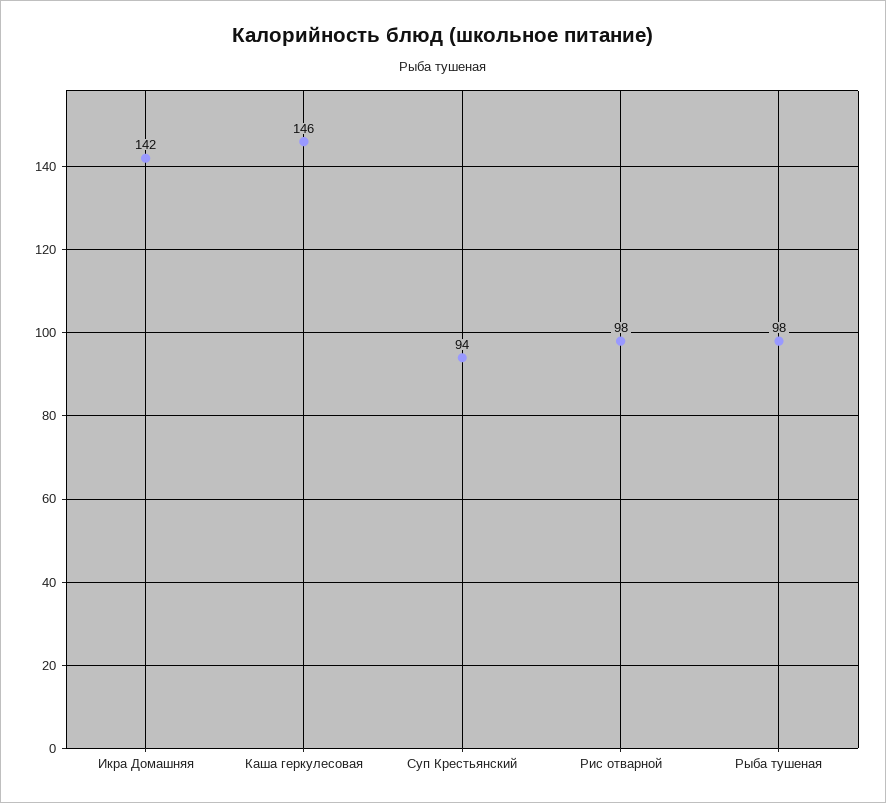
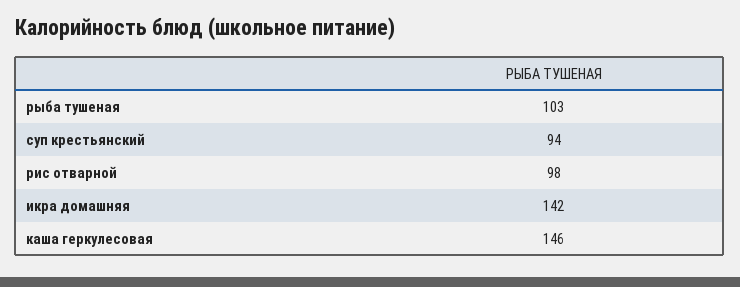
  {
    "Икра Домашняя": 142,
    "Каша геркулесовая": 146,
    "Суп Крестьянский": 94,
    "Рис отварной": 98,
-   "Рыба тушеная": 98
+   "Рыба тушеная": 103
  }

